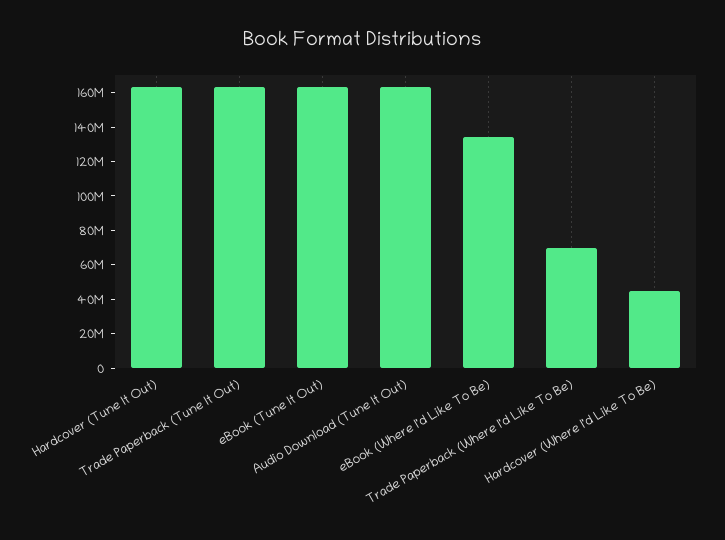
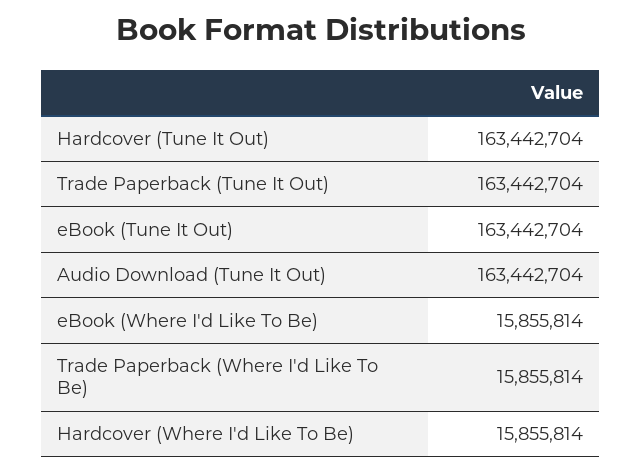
  {
    "Hardcover (Tune It Out)": 163442704,
    "Trade Paperback (Tune It Out)": 163442704,
    "eBook (Tune It Out)": 163442704,
    "Audio Download (Tune It Out)": 163442704,
-   "eBook (Where I'd Like To Be)": 135000000,
+   "eBook (Where I'd Like To Be)": 15855814,
-   "Trade Paperback (Where I'd Like To Be)": 70000000,
+   "Trade Paperback (Where I'd Like To Be)": 15855814,
-   "Hardcover (Where I'd Like To Be)": 45000000
+   "Hardcover (Where I'd Like To Be)": 15855814
  }

